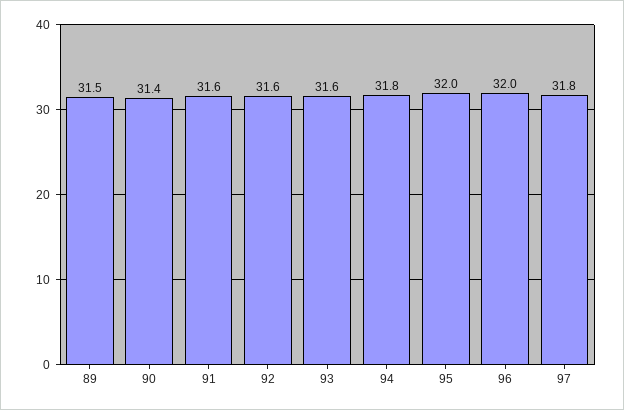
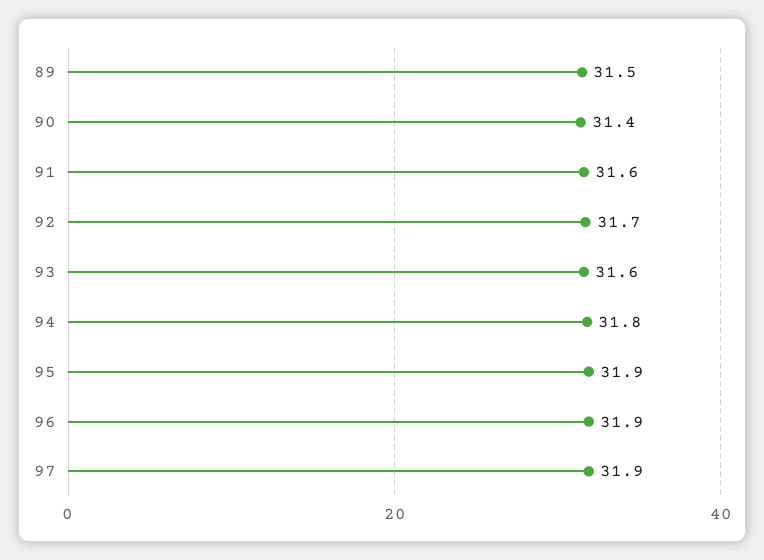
  {
    "89": 31.5,
    "90": 31.4,
    "91": 31.6,
-   "92": 31.6,
+   "92": 31.7,
    "93": 31.6,
    "94": 31.8,
-   "95": 32,
+   "95": 31.9,
-   "96": 32,
+   "96": 31.9,
-   "97": 31.8
+   "97": 31.9
  }

